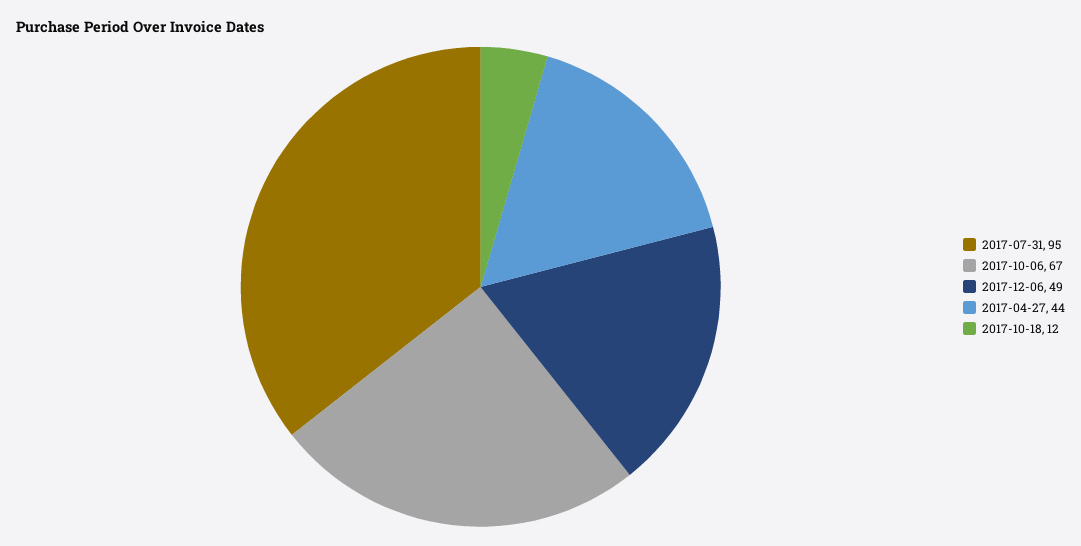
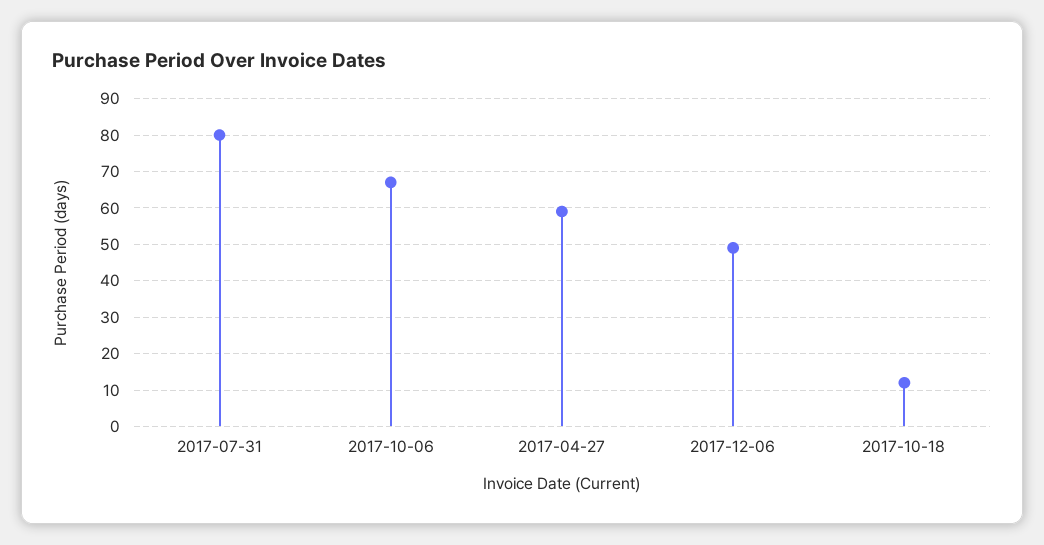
  {
-   "2017-07-31": 95,
+   "2017-07-31": 80,
    "2017-10-06": 67,
    "2017-12-06": 49,
-   "2017-04-27": 44,
+   "2017-04-27": 60,
    "2017-10-18": 12
  }

